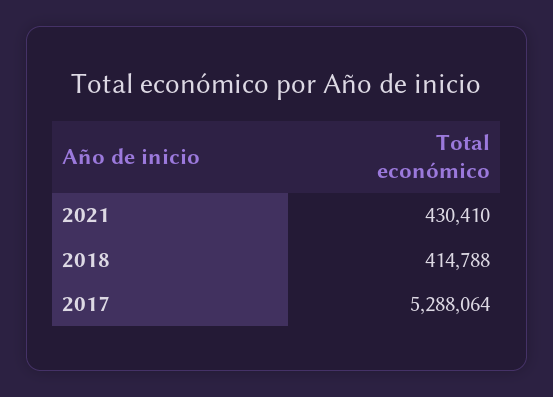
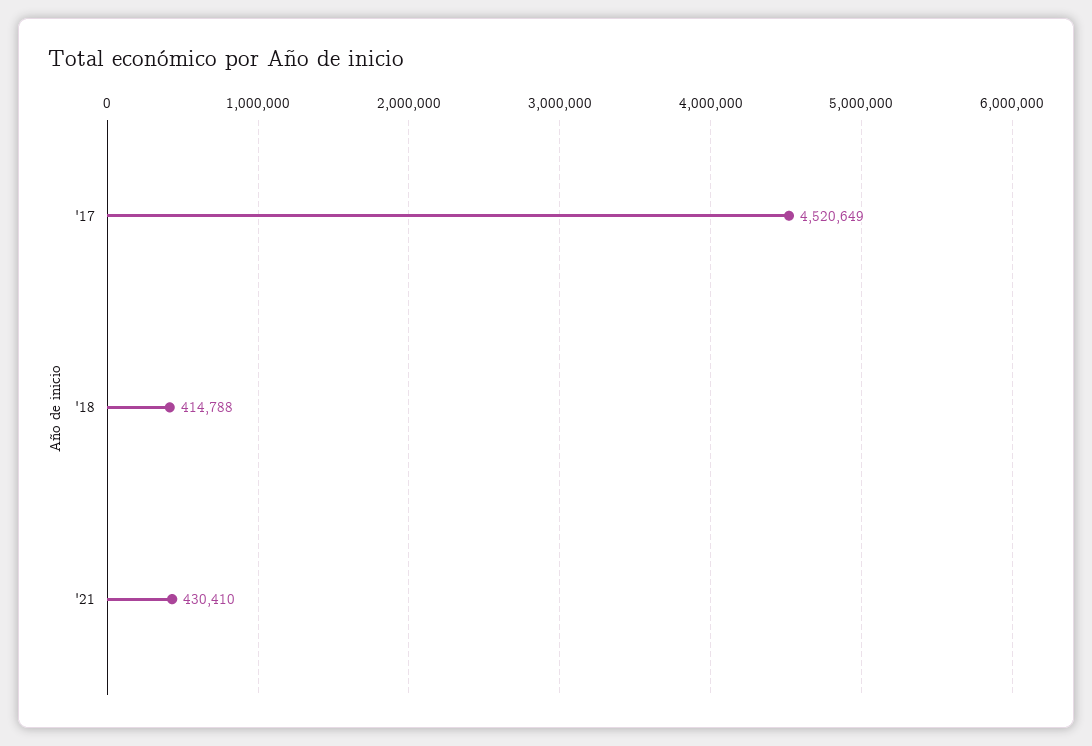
  {
    "2021": 430410,
    "2018": 414788,
-   "2017": 5288064
+   "2017": 4520649
  }

